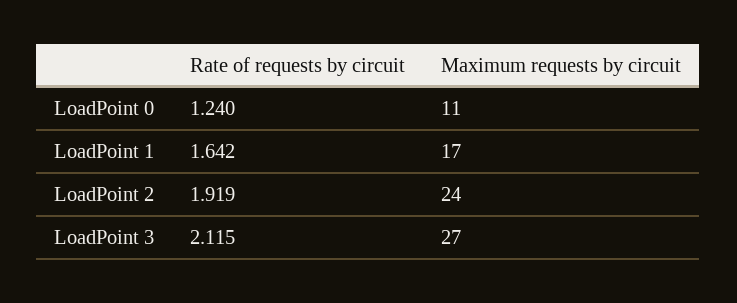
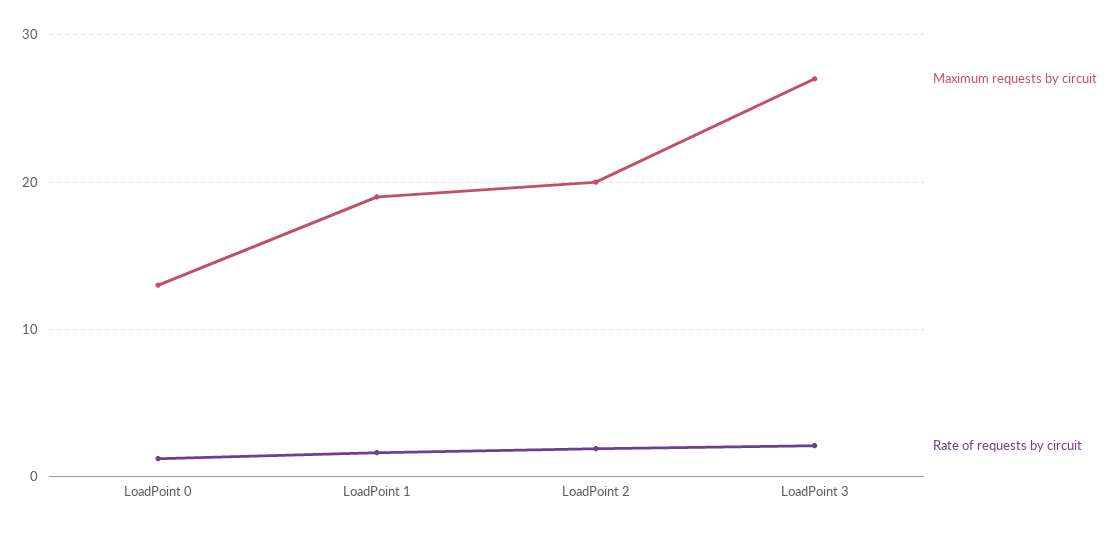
  {
    "Rate of requests by circuit": {
      "LoadPoint 0": 1.24,
      "LoadPoint 1": 1.642,
      "LoadPoint 2": 1.919,
      "LoadPoint 3": 2.115
    },
    "Maximum requests by circuit": {
-     "LoadPoint 0": 11,
+     "LoadPoint 0": 13,
-     "LoadPoint 1": 17,
+     "LoadPoint 1": 19,
-     "LoadPoint 2": 24,
+     "LoadPoint 2": 20,
      "LoadPoint 3": 27
    }
  }

